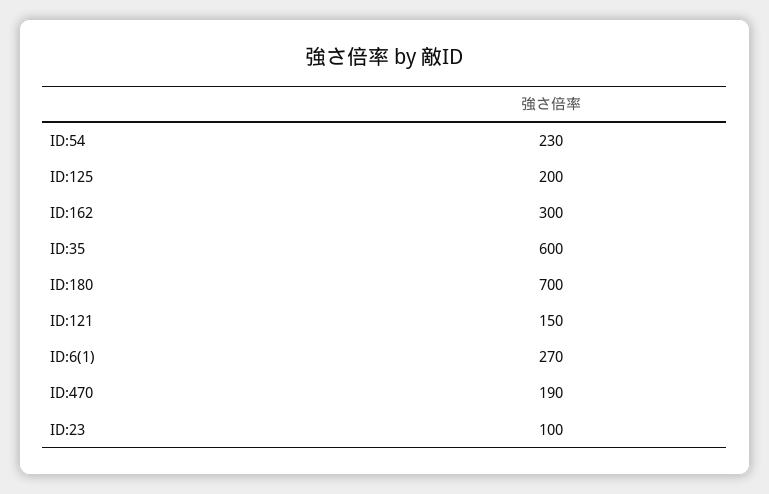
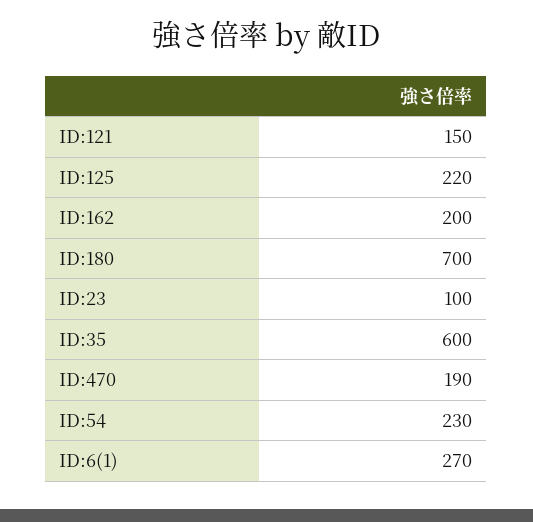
  {
    "ID:54": 230,
-   "ID:125": 200,
+   "ID:125": 220,
-   "ID:162": 300,
+   "ID:162": 200,
    "ID:35": 600,
    "ID:180": 700,
    "ID:121": 150,
    "ID:6(1)": 270,
    "ID:470": 190,
    "ID:23": 100
  }

